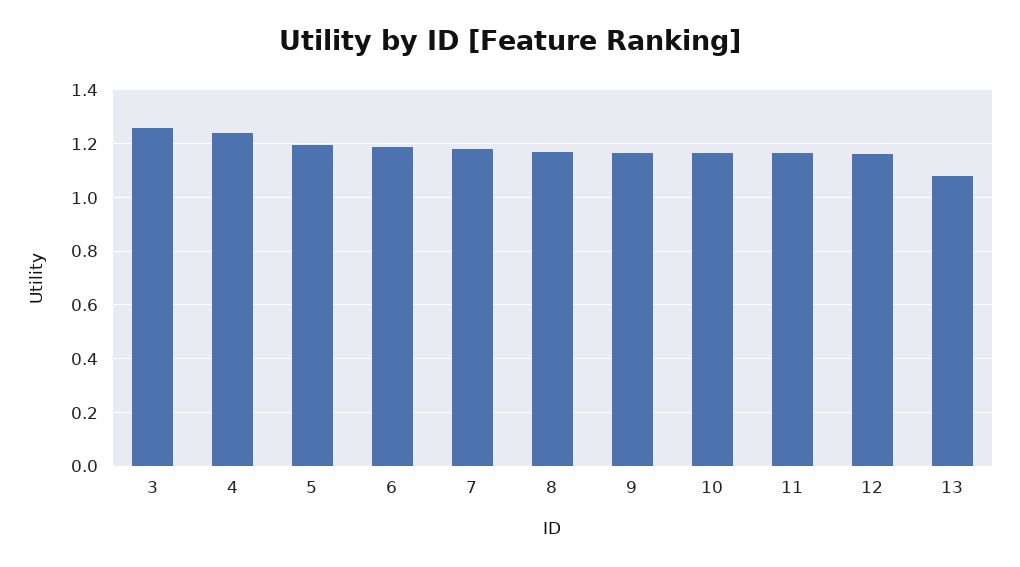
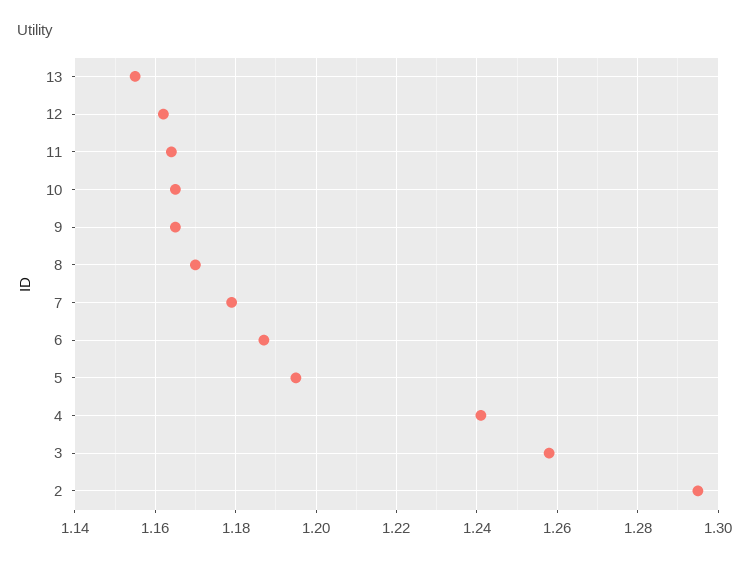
  {
    "3": 1.26,
    "4": 1.24,
    "5": 1.195,
    "6": 1.185,
    "7": 1.18,
    "8": 1.17,
    "9": 1.165,
    "10": 1.165,
    "11": 1.165,
    "12": 1.16,
-   "13": 1.075
+   "13": 1.155,
+   "2": 1.295
  }

